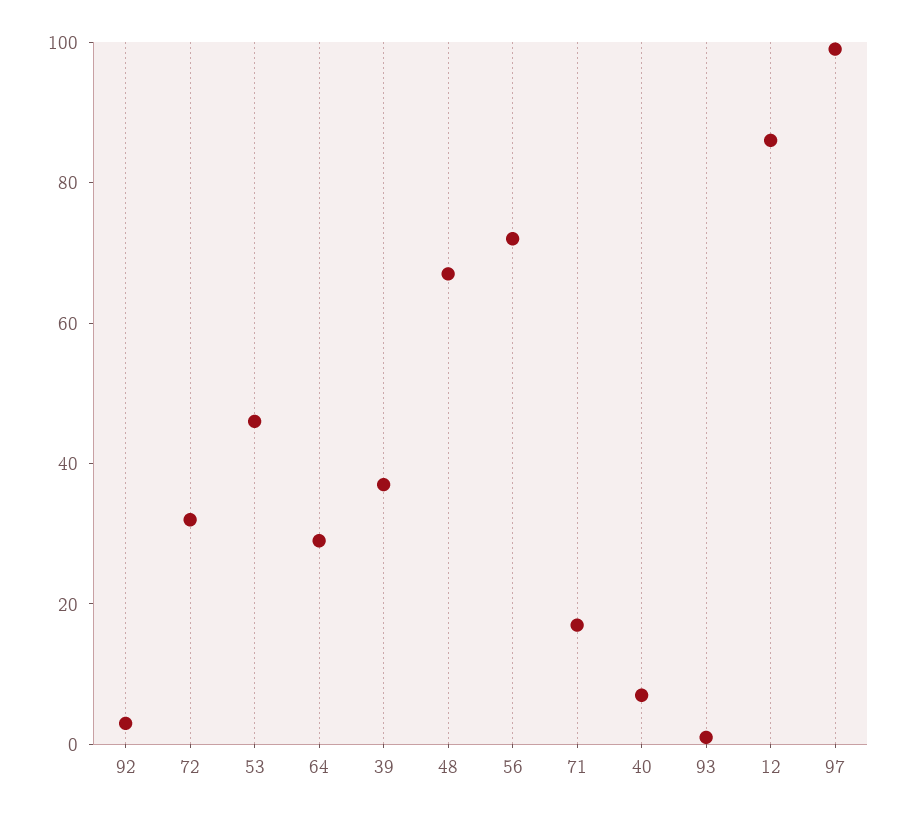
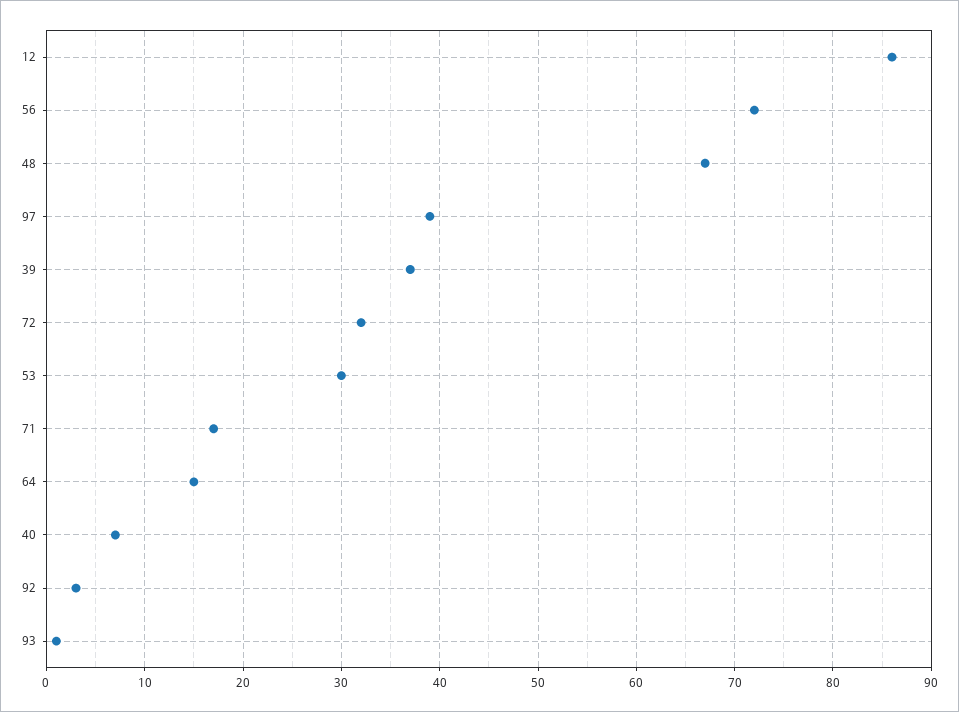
  {
    "92": 3,
    "72": 32,
-   "53": 45,
+   "53": 30,
-   "64": 30,
+   "64": 15,
    "39": 37,
    "48": 67,
    "56": 72,
    "71": 17,
    "40": 7,
    "93": 1,
    "12": 86,
-   "97": 100
+   "97": 39
  }

